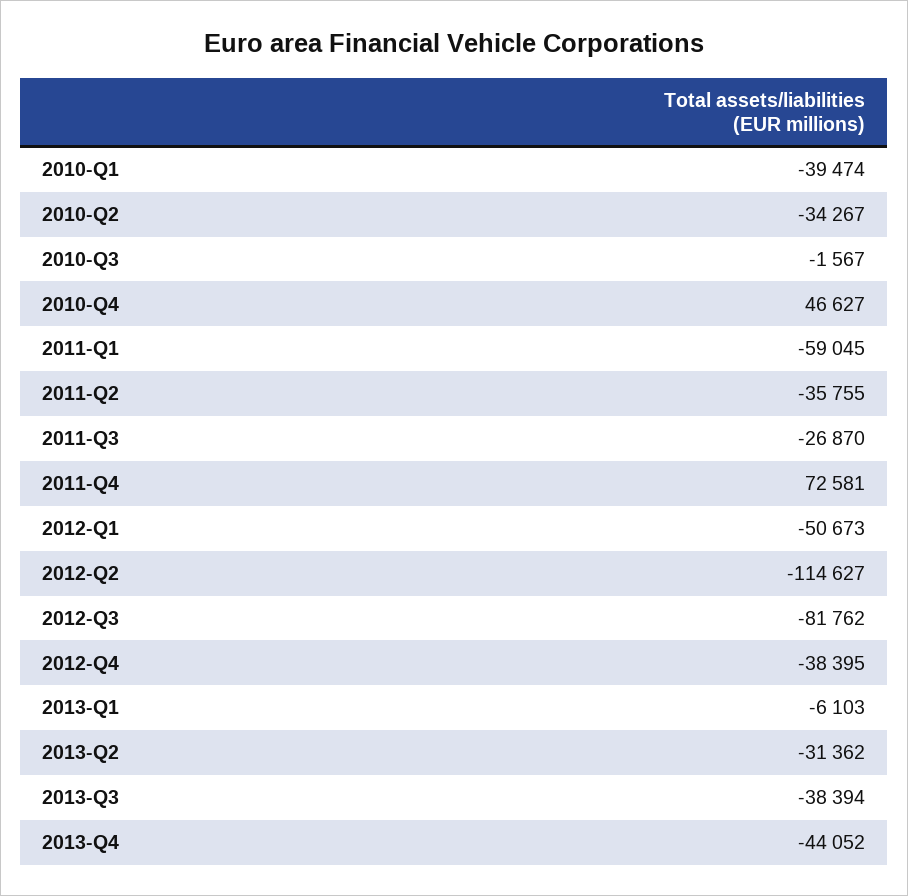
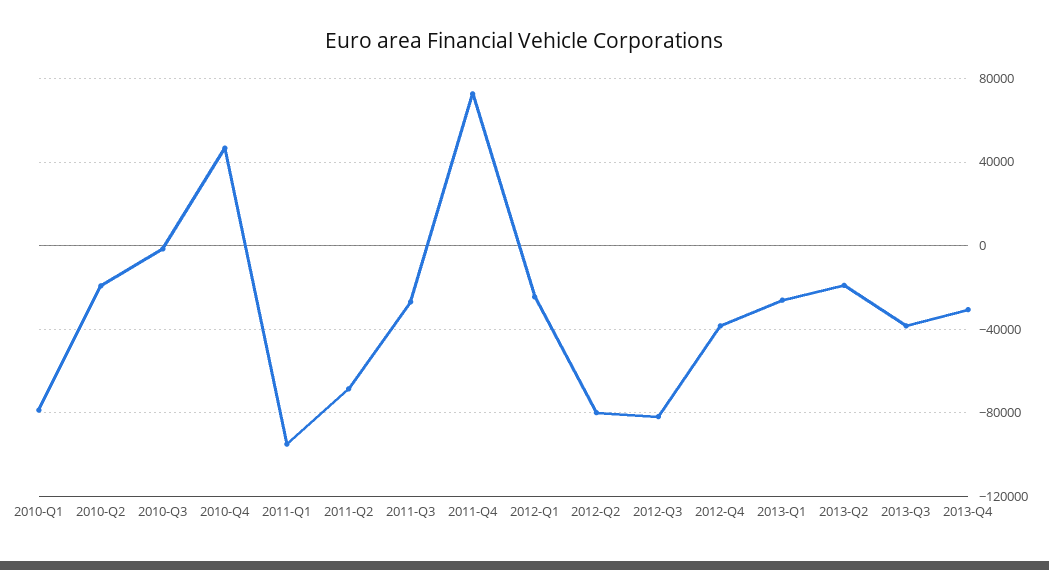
  {
-   "2010-Q1": -39474,
+   "2010-Q1": -80000,
-   "2010-Q2": -34267,
+   "2010-Q2": -20000,
    "2010-Q3": -1567,
    "2010-Q4": 46627,
-   "2011-Q1": -59045,
+   "2011-Q1": -95000,
-   "2011-Q2": -35755,
+   "2011-Q2": -70000,
    "2011-Q3": -26870,
    "2011-Q4": 72581,
-   "2012-Q1": -50673,
+   "2012-Q1": -25000,
-   "2012-Q2": -114627,
+   "2012-Q2": -80000,
    "2012-Q3": -81762,
    "2012-Q4": -38395,
-   "2013-Q1": -6103,
+   "2013-Q1": -25000,
-   "2013-Q2": -31362,
+   "2013-Q2": -20000,
    "2013-Q3": -38394,
-   "2013-Q4": -44052
+   "2013-Q4": -30000
  }

